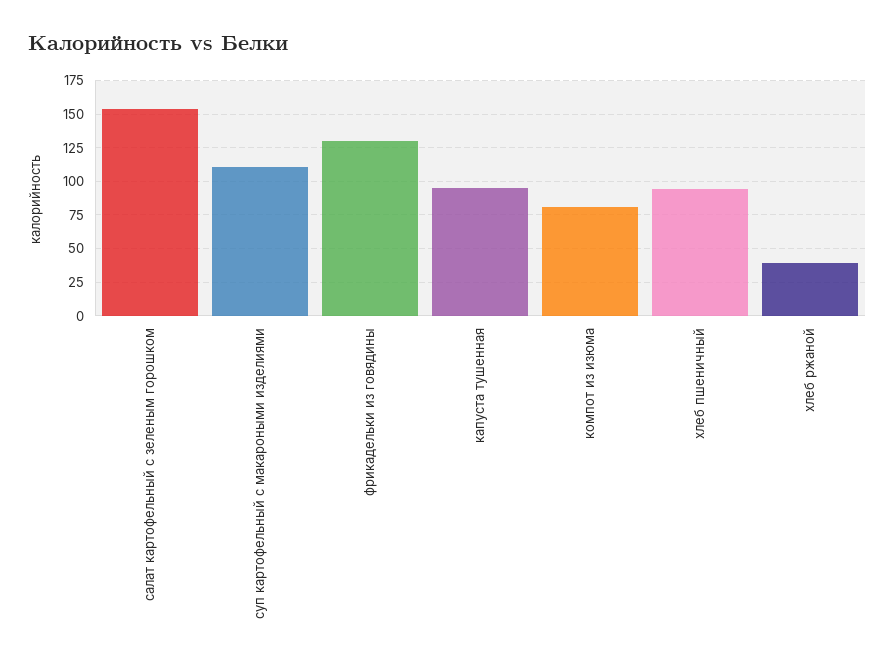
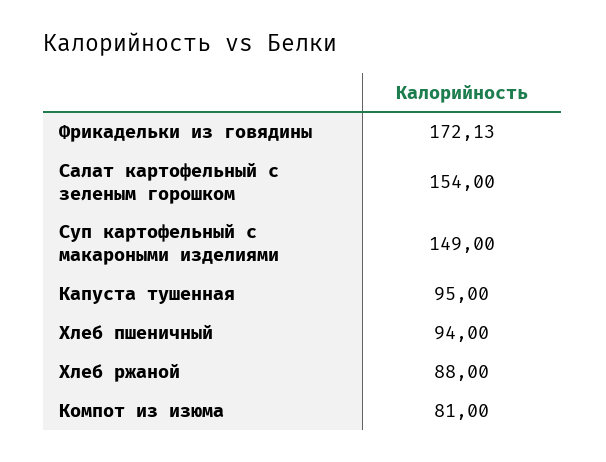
  {
    "салат картофельный с зеленым горошком": 154,
-   "суп картофельный с макароными изделиями": 110,
+   "суп картофельный с макароными изделиями": 149,
-   "фрикадельки из говядины": 130,
+   "фрикадельки из говядины": 172.13,
    "капуста тушенная": 95,
    "компот из изюма": 81,
    "хлеб пшеничный": 94,
-   "хлеб ржаной": 40
+   "хлеб ржаной": 88
  }

